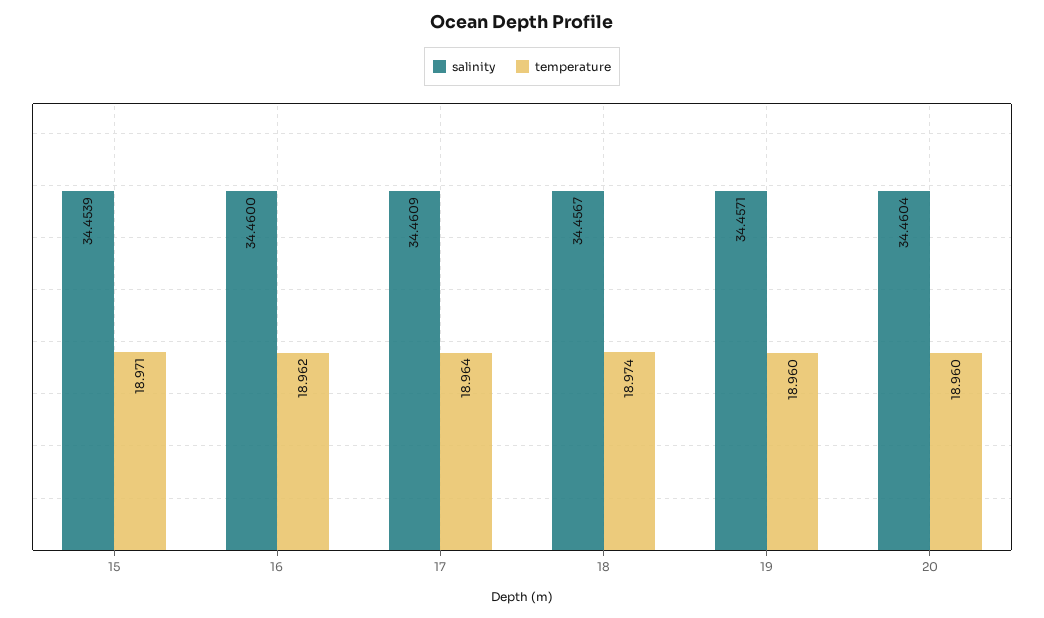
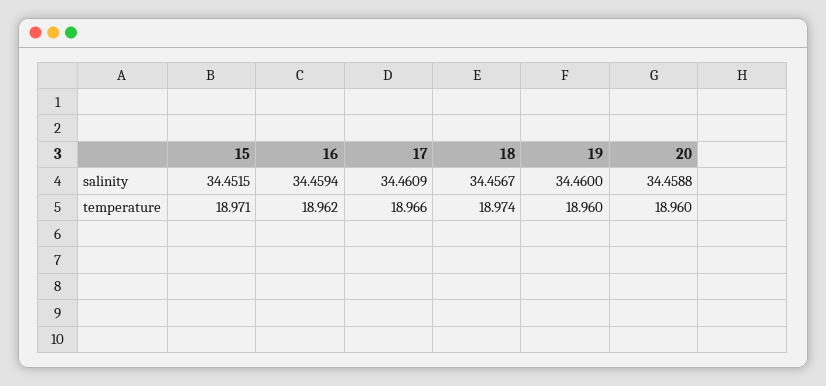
  {
    "salinity": {
-     "15": 34.4539,
+     "15": 34.4515,
-     "16": 34.46,
+     "16": 34.4594,
      "17": 34.4609,
      "18": 34.4567,
-     "19": 34.4571,
+     "19": 34.46,
-     "20": 34.4604
+     "20": 34.4588
    },
    "temperature": {
      "15": 18.971,
      "16": 18.962,
-     "17": 18.964,
+     "17": 18.966,
      "18": 18.974,
      "19": 18.96,
      "20": 18.96
    }
  }

